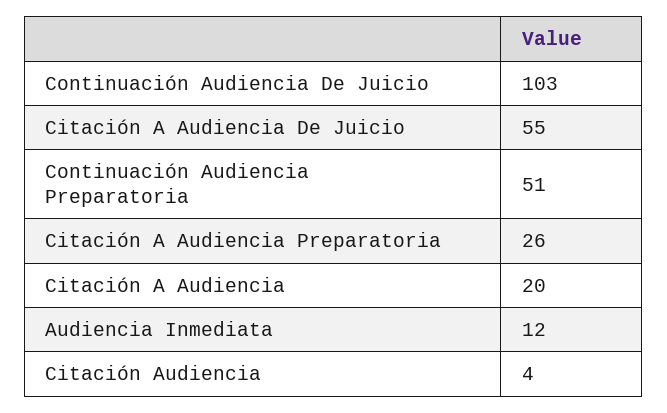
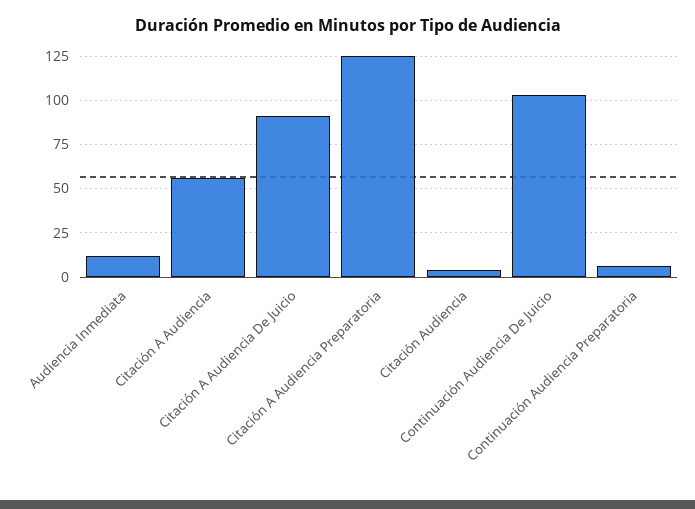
  {
    "Continuación Audiencia De Juicio": 103,
-   "Citación A Audiencia De Juicio": 55,
+   "Citación A Audiencia De Juicio": 90,
-   "Continuación Audiencia Preparatoria": 51,
+   "Continuación Audiencia Preparatoria": 5,
-   "Citación A Audiencia Preparatoria": 26,
+   "Citación A Audiencia Preparatoria": 125,
-   "Citación A Audiencia": 20,
+   "Citación A Audiencia": 55,
    "Audiencia Inmediata": 12,
    "Citación Audiencia": 4
  }

